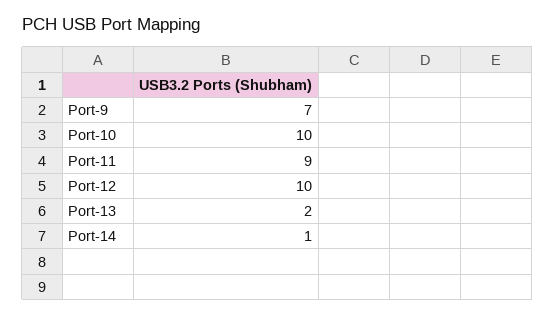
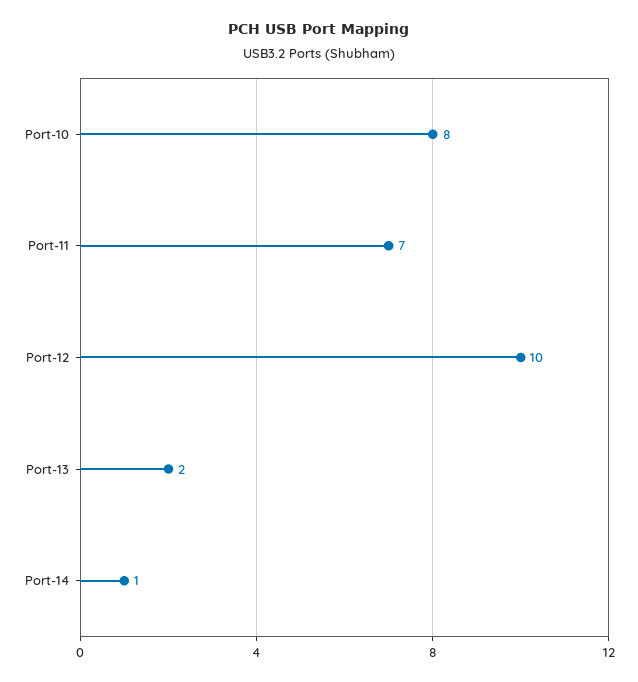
  {
-   "Port-9": 7,
-   "Port-10": 10,
+   "Port-10": 8,
-   "Port-11": 9,
+   "Port-11": 7,
    "Port-12": 10,
    "Port-13": 2,
    "Port-14": 1
  }

